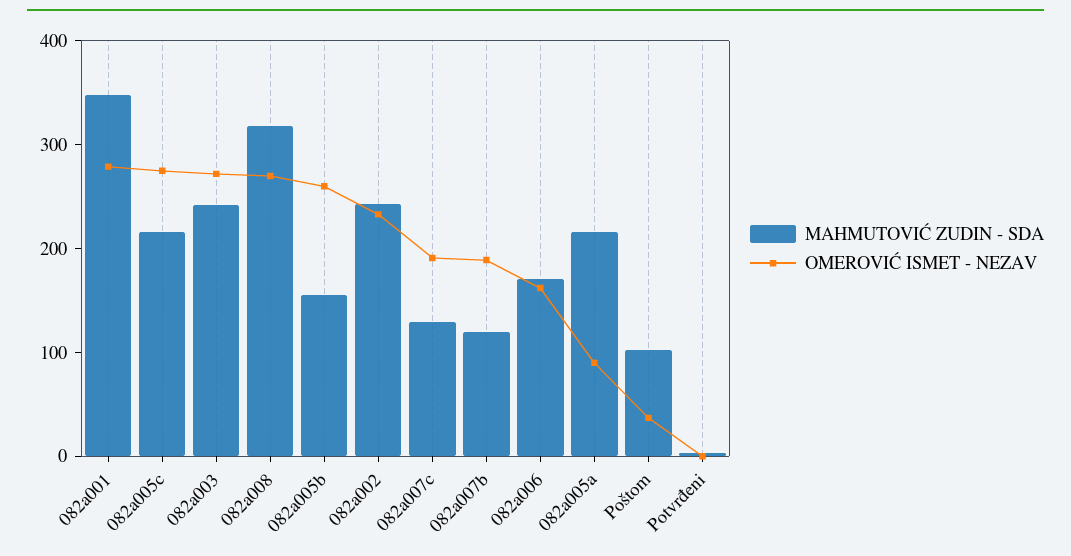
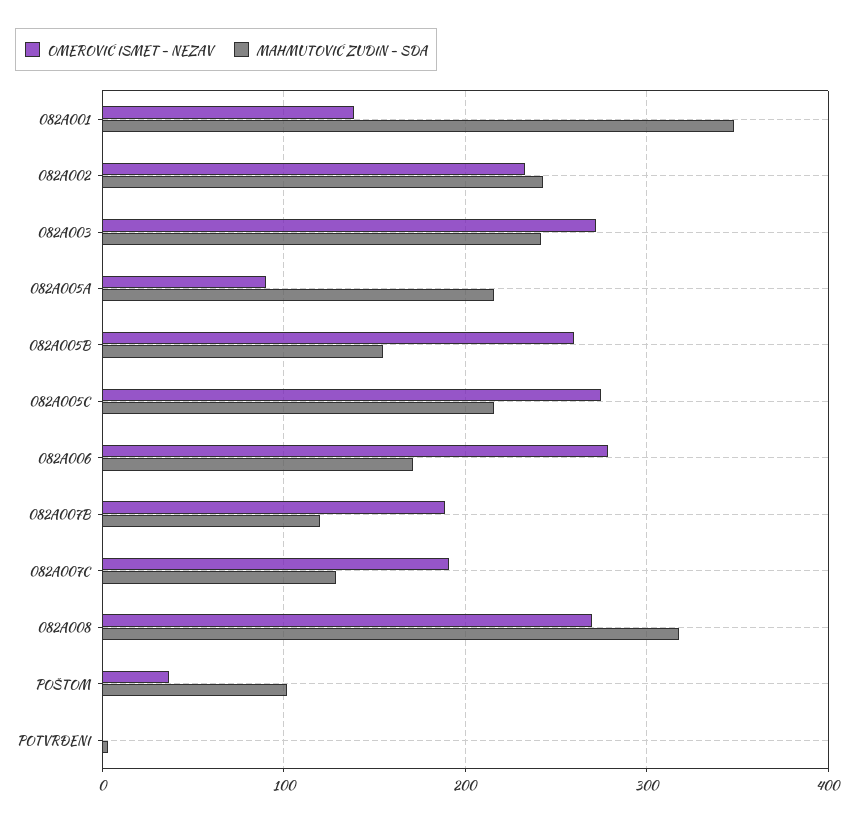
  {
    "MAHMUTOVIĆ ZUDIN - SDA": {
      "082a001": 350,
      "082a005c": 220,
      "082a003": 240,
      "082a008": 320,
      "082a005b": 160,
      "082a002": 240,
      "082a007c": 130,
      "082a007b": 120,
      "082a006": 170,
      "082a005a": 220,
      "Poštom": 100,
      "Potvrđeni": 0
    },
    "OMEROVIĆ ISMET - NEZAV": {
-     "082a001": 280,
+     "082a001": 140,
      "082a005c": 280,
      "082a003": 270,
      "082a008": 270,
      "082a005b": 260,
      "082a002": 230,
      "082a007c": 190,
      "082a007b": 190,
-     "082a006": 160,
+     "082a006": 280,
      "082a005a": 90,
      "Poštom": 40,
      "Potvrđeni": 0
    }
  }

